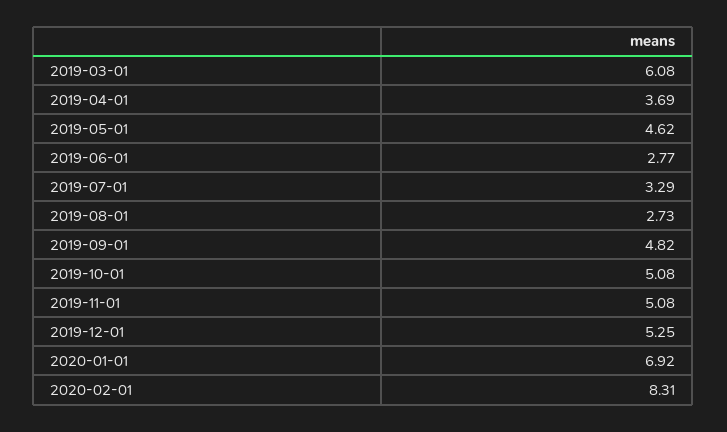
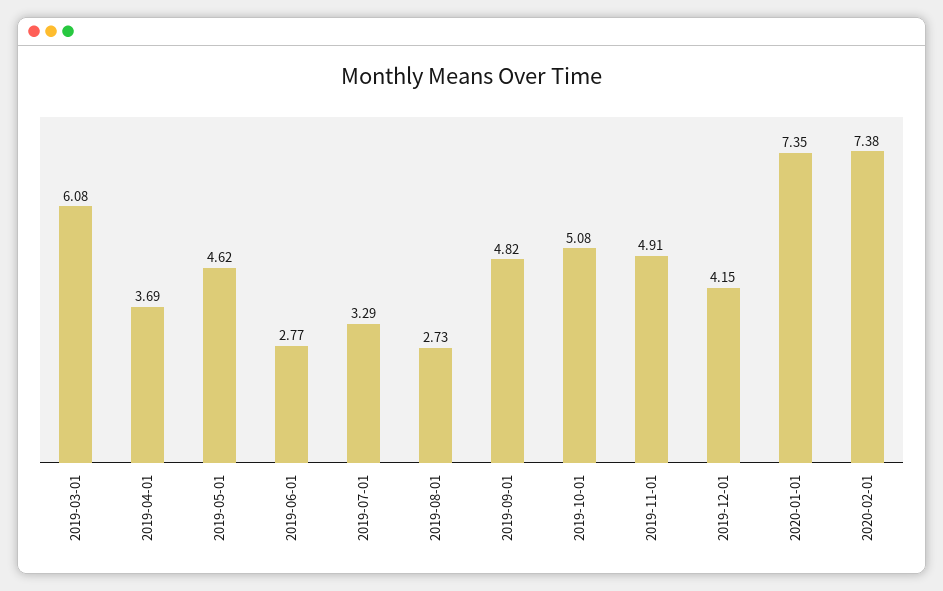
  {
    "2019-03-01": 6.08,
    "2019-04-01": 3.69,
    "2019-05-01": 4.62,
    "2019-06-01": 2.77,
    "2019-07-01": 3.29,
    "2019-08-01": 2.73,
    "2019-09-01": 4.82,
    "2019-10-01": 5.08,
-   "2019-11-01": 5.08,
+   "2019-11-01": 4.91,
-   "2019-12-01": 5.25,
+   "2019-12-01": 4.15,
-   "2020-01-01": 6.92,
+   "2020-01-01": 7.35,
-   "2020-02-01": 8.31
+   "2020-02-01": 7.38
  }

